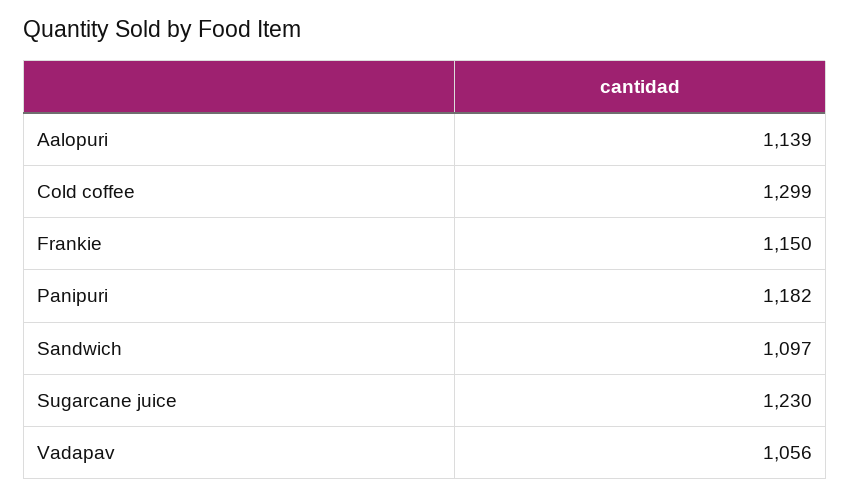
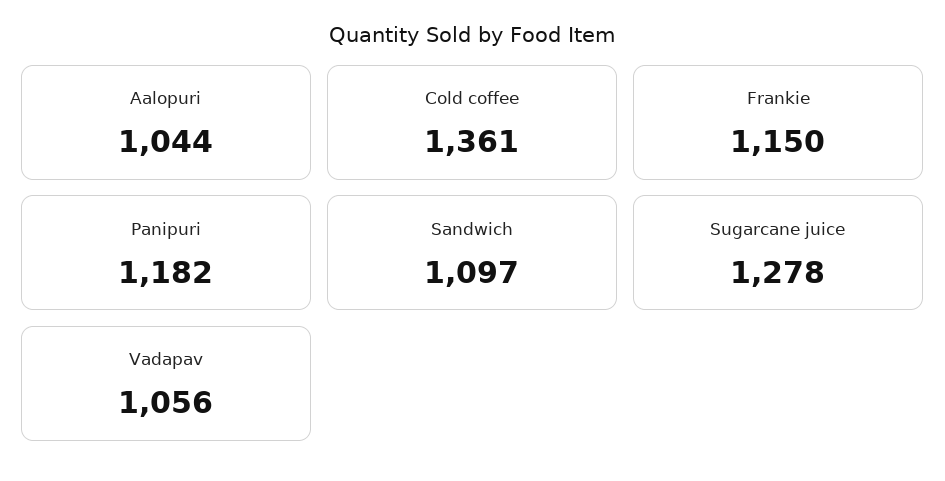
  {
-   "Aalopuri": 1139,
+   "Aalopuri": 1044,
-   "Cold coffee": 1299,
+   "Cold coffee": 1361,
    "Frankie": 1150,
    "Panipuri": 1182,
    "Sandwich": 1097,
-   "Sugarcane juice": 1230,
+   "Sugarcane juice": 1278,
    "Vadapav": 1056
  }

